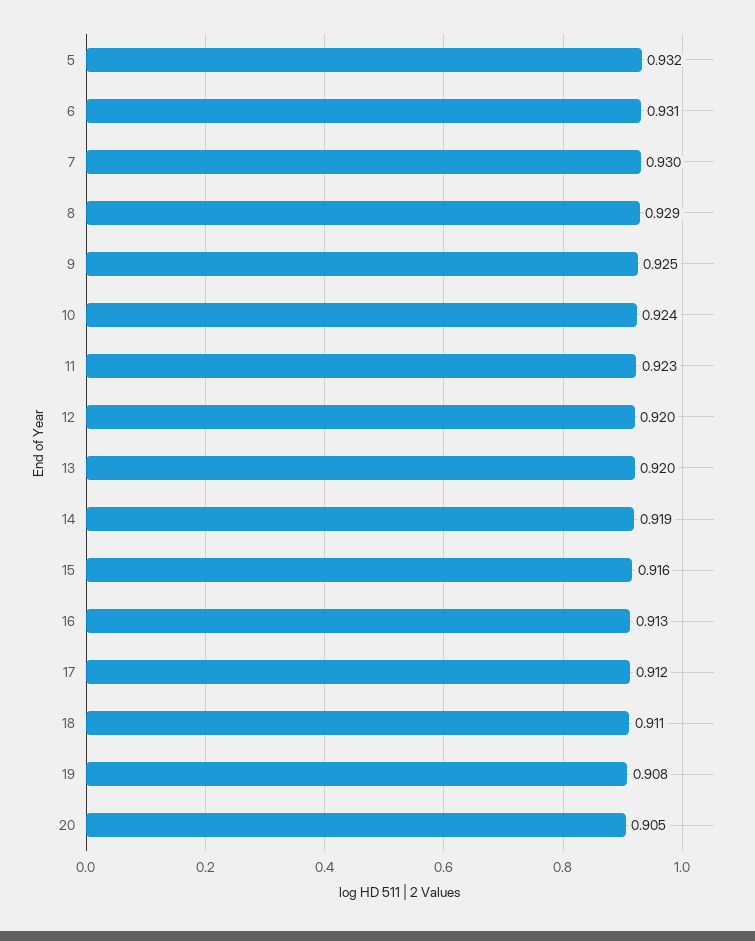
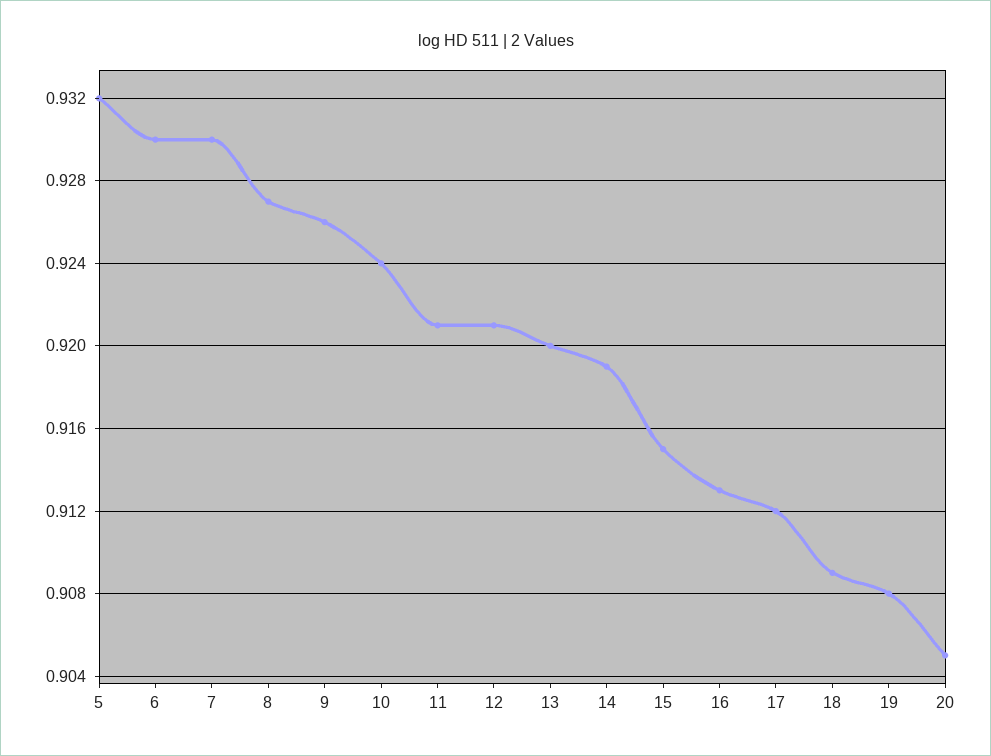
  {
    "5": 0.932,
-   "6": 0.931,
+   "6": 0.93,
    "7": 0.93,
-   "8": 0.929,
+   "8": 0.927,
-   "9": 0.925,
+   "9": 0.926,
    "10": 0.924,
-   "11": 0.923,
+   "11": 0.921,
-   "12": 0.92,
+   "12": 0.921,
    "13": 0.92,
    "14": 0.919,
-   "15": 0.916,
+   "15": 0.915,
    "16": 0.913,
    "17": 0.912,
-   "18": 0.911,
+   "18": 0.909,
    "19": 0.908,
    "20": 0.905
  }

